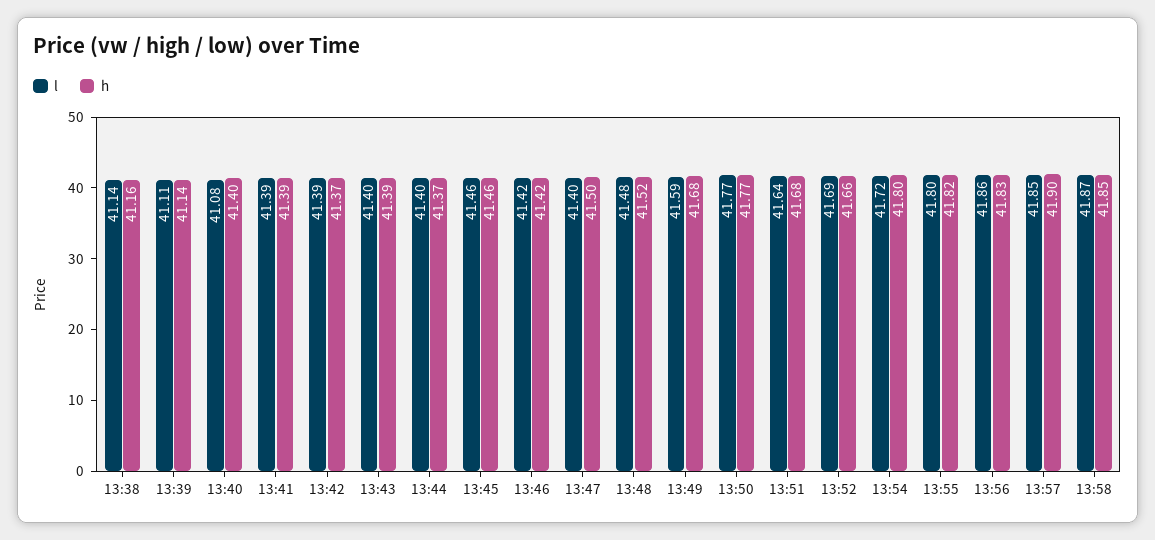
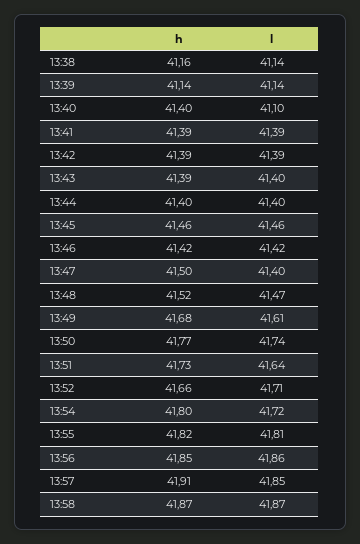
  {
    "l": {
      "13:38": 41.14,
-     "13:39": 41.11,
+     "13:39": 41.14,
-     "13:40": 41.08,
+     "13:40": 41.1,
      "13:41": 41.39,
      "13:42": 41.39,
      "13:43": 41.4,
      "13:44": 41.4,
      "13:45": 41.46,
      "13:46": 41.42,
      "13:47": 41.4,
-     "13:48": 41.48,
+     "13:48": 41.47,
-     "13:49": 41.59,
+     "13:49": 41.61,
-     "13:50": 41.77,
+     "13:50": 41.74,
      "13:51": 41.64,
-     "13:52": 41.69,
+     "13:52": 41.71,
      "13:54": 41.72,
-     "13:55": 41.8,
+     "13:55": 41.81,
      "13:56": 41.86,
      "13:57": 41.85,
      "13:58": 41.87
    },
    "h": {
      "13:38": 41.16,
      "13:39": 41.14,
      "13:40": 41.4,
      "13:41": 41.39,
-     "13:42": 41.37,
+     "13:42": 41.39,
      "13:43": 41.39,
-     "13:44": 41.37,
+     "13:44": 41.4,
      "13:45": 41.46,
      "13:46": 41.42,
      "13:47": 41.5,
      "13:48": 41.52,
      "13:49": 41.68,
      "13:50": 41.77,
-     "13:51": 41.68,
+     "13:51": 41.73,
      "13:52": 41.66,
      "13:54": 41.8,
      "13:55": 41.82,
-     "13:56": 41.83,
+     "13:56": 41.85,
-     "13:57": 41.9,
+     "13:57": 41.91,
-     "13:58": 41.85
+     "13:58": 41.87
    }
  }

